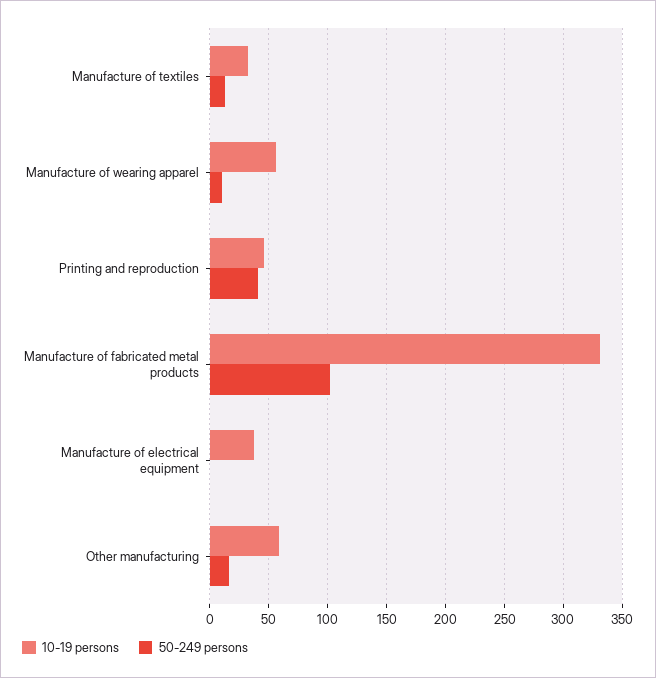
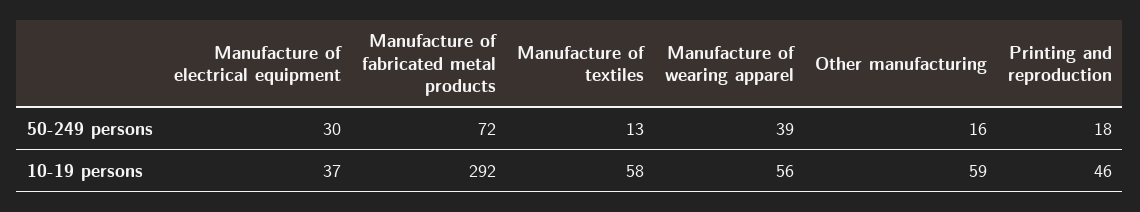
  {
    "10-19 persons": {
-     "Manufacture of textiles": 30,
+     "Manufacture of textiles": 58,
      "Manufacture of wearing apparel": 56,
      "Printing and reproduction": 46,
-     "Manufacture of fabricated metal products": 330,
+     "Manufacture of fabricated metal products": 292,
      "Manufacture of electrical equipment": 37,
      "Other manufacturing": 59
    },
    "50-249 persons": {
      "Manufacture of textiles": 13,
-     "Manufacture of wearing apparel": 10,
+     "Manufacture of wearing apparel": 39,
-     "Printing and reproduction": 40,
+     "Printing and reproduction": 18,
-     "Manufacture of fabricated metal products": 100,
+     "Manufacture of fabricated metal products": 72,
-     "Manufacture of electrical equipment": 0,
+     "Manufacture of electrical equipment": 30,
      "Other manufacturing": 16
    }
  }

